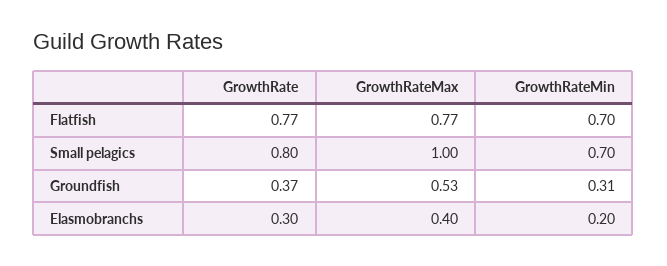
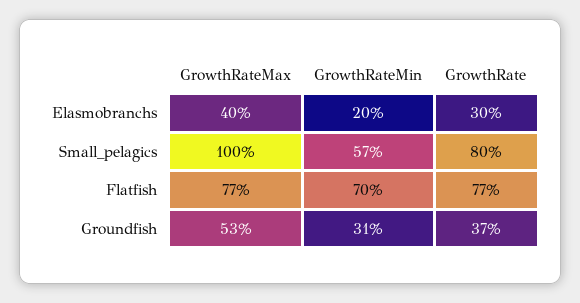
  {
    "GrowthRate": {
      "Flatfish": 0.77,
      "Small pelagics": 0.8,
      "Groundfish": 0.37,
      "Elasmobranchs": 0.3
    },
    "GrowthRateMax": {
      "Flatfish": 0.77,
      "Small pelagics": 1,
      "Groundfish": 0.53,
      "Elasmobranchs": 0.4
    },
    "GrowthRateMin": {
      "Flatfish": 0.7,
-     "Small pelagics": 0.7,
+     "Small pelagics": 0.57,
      "Groundfish": 0.31,
      "Elasmobranchs": 0.2
    }
  }

